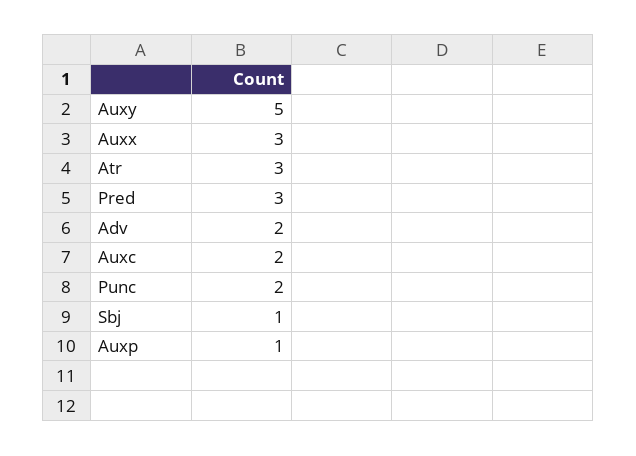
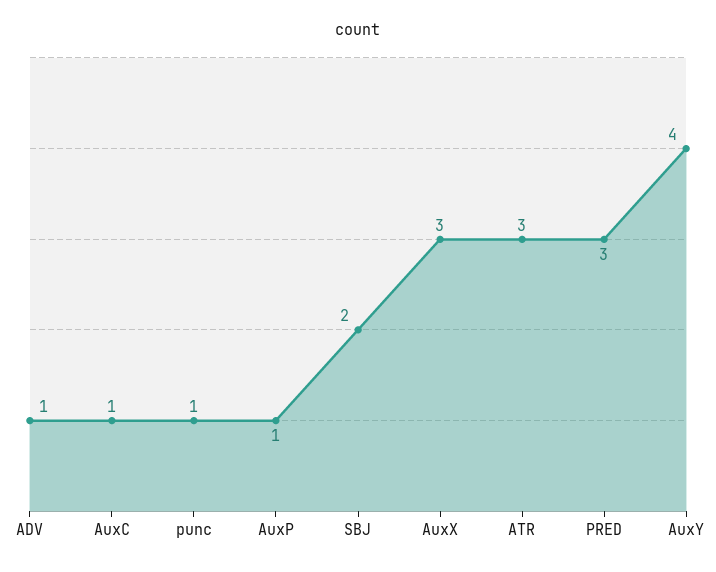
  {
-   "Auxy": 5,
+   "Auxy": 4,
    "Auxx": 3,
    "Atr": 3,
    "Pred": 3,
-   "Adv": 2,
+   "Adv": 1,
-   "Auxc": 2,
+   "Auxc": 1,
-   "Punc": 2,
+   "Punc": 1,
-   "Sbj": 1,
+   "Sbj": 2,
    "Auxp": 1
  }

